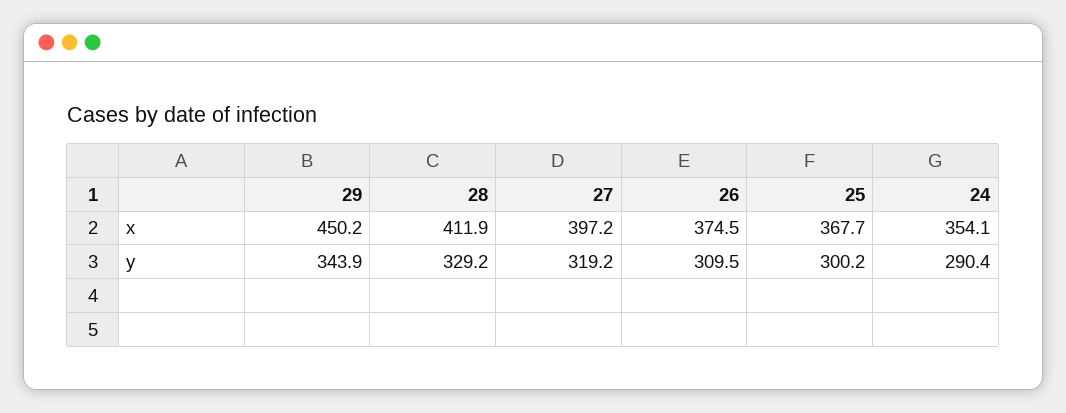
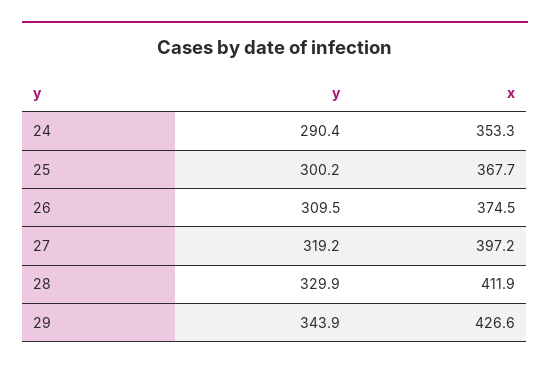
  {
    "29": {
-     "x": 450.2,
+     "x": 426.6,
      "y": 343.9
    },
    "28": {
      "x": 411.9,
-     "y": 329.2
+     "y": 329.9
    },
    "27": {
      "x": 397.2,
      "y": 319.2
    },
    "26": {
      "x": 374.5,
      "y": 309.5
    },
    "25": {
      "x": 367.7,
      "y": 300.2
    },
    "24": {
-     "x": 354.1,
+     "x": 353.3,
      "y": 290.4
    }
  }

